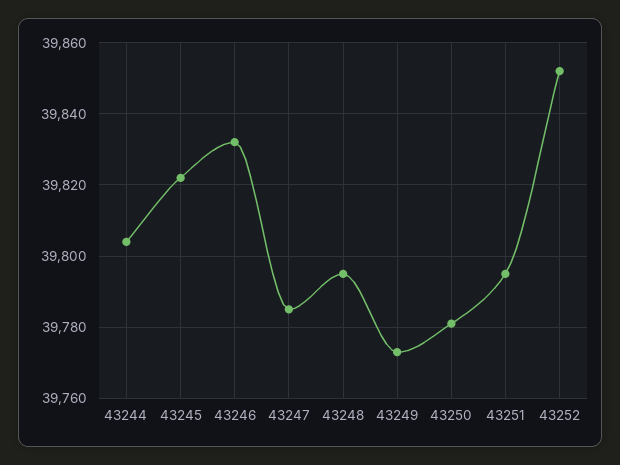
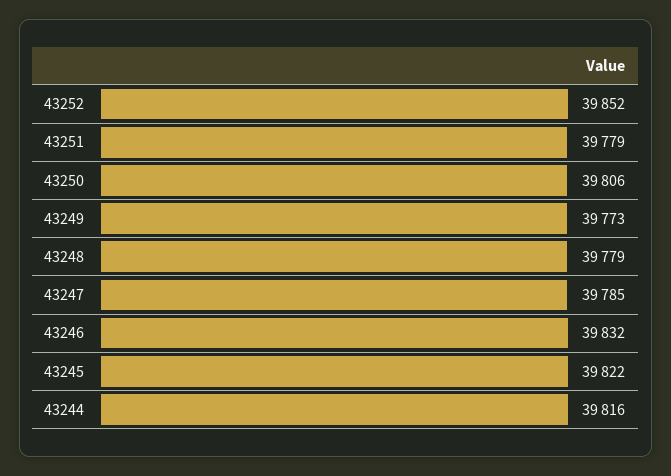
  {
-   "43244": 39805,
+   "43244": 39816,
    "43245": 39822,
    "43246": 39832,
    "43247": 39785,
-   "43248": 39795,
+   "43248": 39779,
    "43249": 39773,
-   "43250": 39780,
+   "43250": 39806,
-   "43251": 39795,
+   "43251": 39779,
    "43252": 39852
  }

